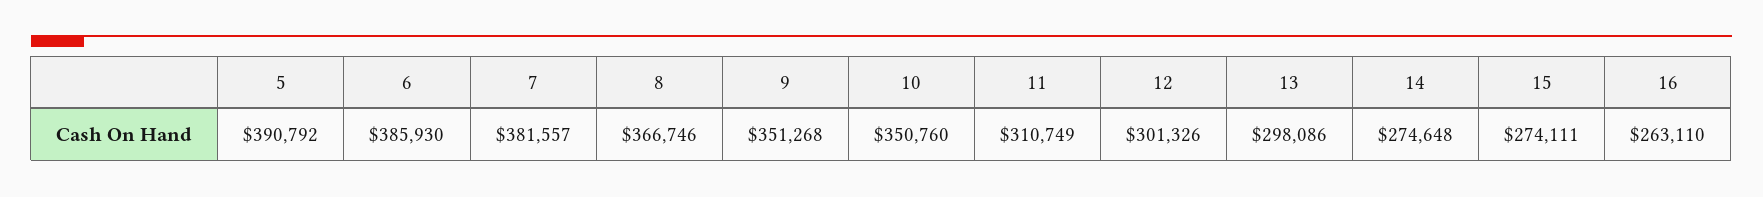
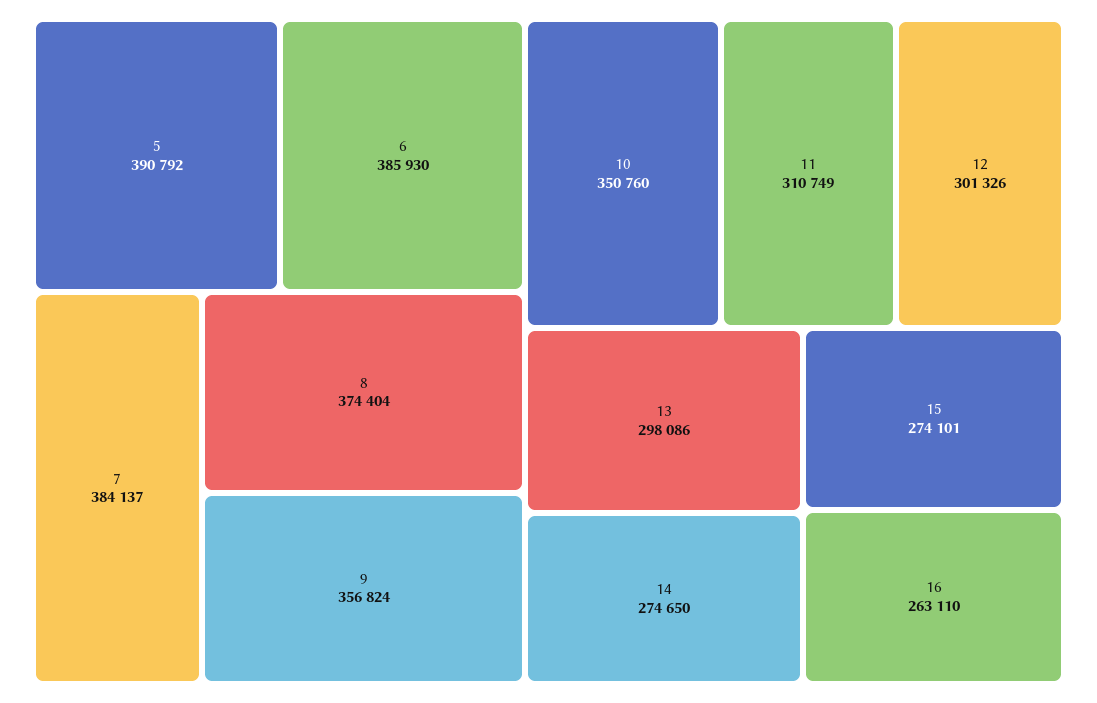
  {
    "5": 390792,
    "6": 385930,
-   "7": 381557,
+   "7": 384137,
-   "8": 366746,
+   "8": 374404,
-   "9": 351268,
+   "9": 356824,
    "10": 350760,
    "11": 310749,
    "12": 301326,
    "13": 298086,
-   "14": 274648,
+   "14": 274650,
-   "15": 274111,
+   "15": 274101,
    "16": 263110
  }

